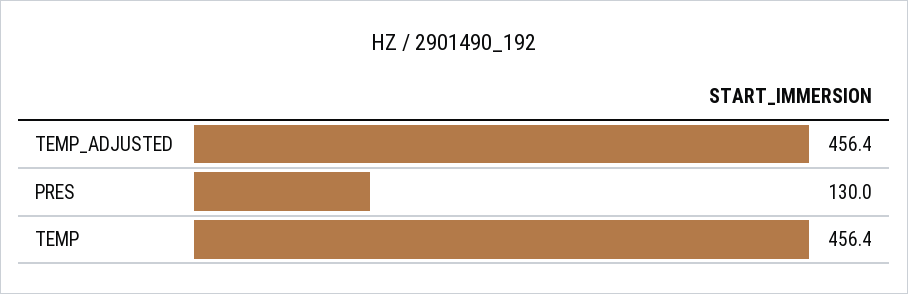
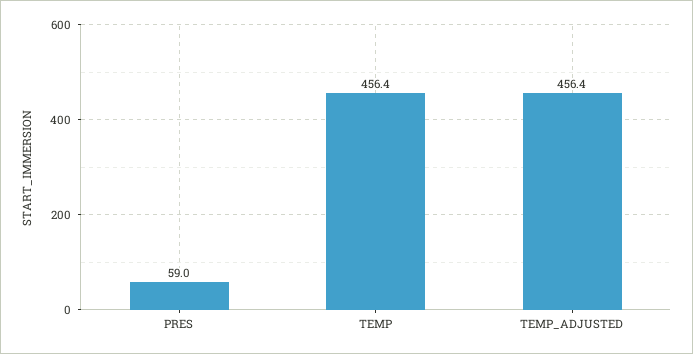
  {
    "TEMP_ADJUSTED": 456.4,
-   "PRES": 130,
+   "PRES": 59,
    "TEMP": 456.4
  }

